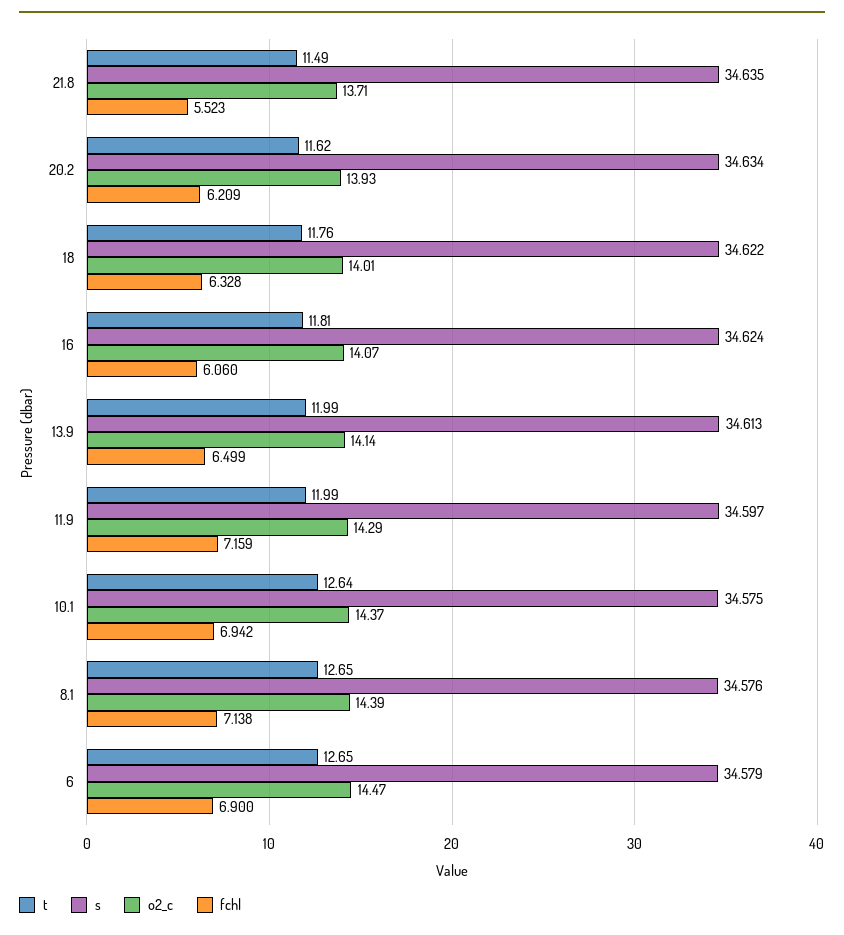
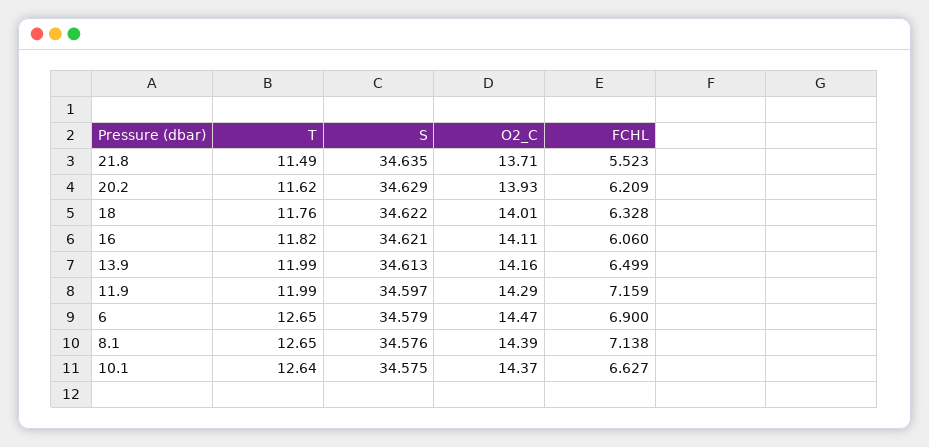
  {
    "t": {
      "21.8": 11.49,
      "20.2": 11.62,
      "18": 11.76,
-     "16": 11.81,
+     "16": 11.82,
      "13.9": 11.99,
      "11.9": 11.99,
      "10.1": 12.64,
      "8.1": 12.65,
      "6": 12.65
    },
    "s": {
      "21.8": 34.635,
-     "20.2": 34.634,
+     "20.2": 34.629,
      "18": 34.622,
-     "16": 34.624,
+     "16": 34.621,
      "13.9": 34.613,
      "11.9": 34.597,
      "10.1": 34.575,
      "8.1": 34.576,
      "6": 34.579
    },
    "o2_c": {
      "21.8": 13.71,
      "20.2": 13.93,
      "18": 14.01,
-     "16": 14.07,
+     "16": 14.11,
-     "13.9": 14.14,
+     "13.9": 14.16,
      "11.9": 14.29,
      "10.1": 14.37,
      "8.1": 14.39,
      "6": 14.47
    },
    "fchl": {
      "21.8": 5.523,
      "20.2": 6.209,
      "18": 6.328,
      "16": 6.06,
      "13.9": 6.499,
      "11.9": 7.159,
-     "10.1": 6.942,
+     "10.1": 6.627,
      "8.1": 7.138,
      "6": 6.9
    }
  }

